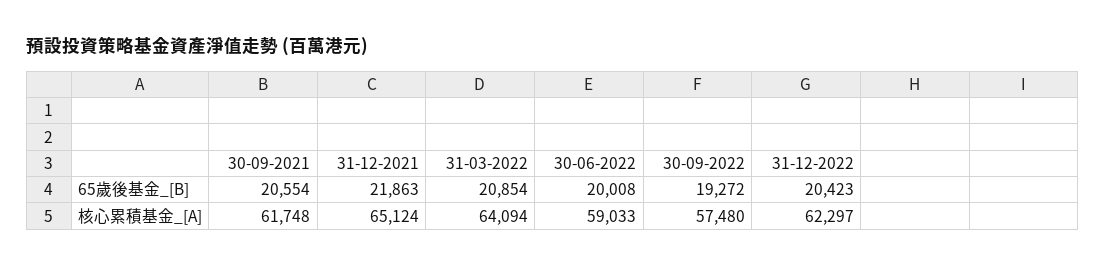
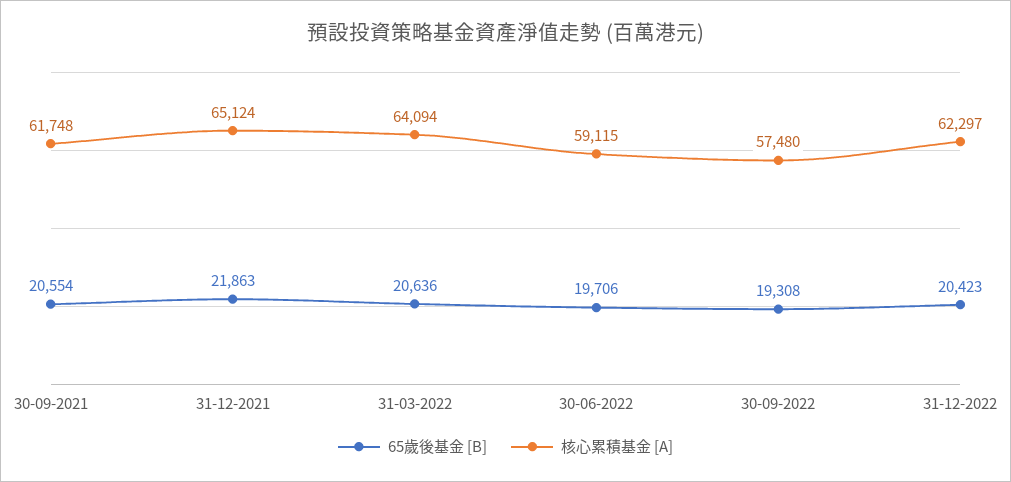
  {
    "65歲後基金_[B]": {
      "30-09-2021": 20554,
      "31-12-2021": 21863,
-     "31-03-2022": 20854,
+     "31-03-2022": 20636,
-     "30-06-2022": 20008,
+     "30-06-2022": 19706,
-     "30-09-2022": 19272,
+     "30-09-2022": 19308,
      "31-12-2022": 20423
    },
    "核心累積基金_[A]": {
      "30-09-2021": 61748,
      "31-12-2021": 65124,
      "31-03-2022": 64094,
-     "30-06-2022": 59033,
+     "30-06-2022": 59115,
      "30-09-2022": 57480,
      "31-12-2022": 62297
    }
  }

